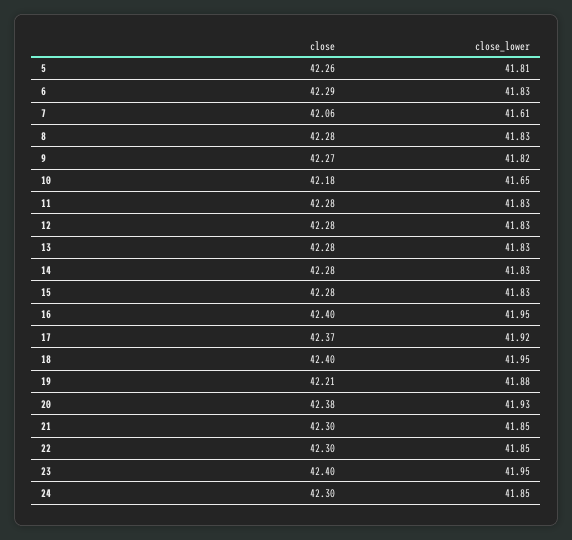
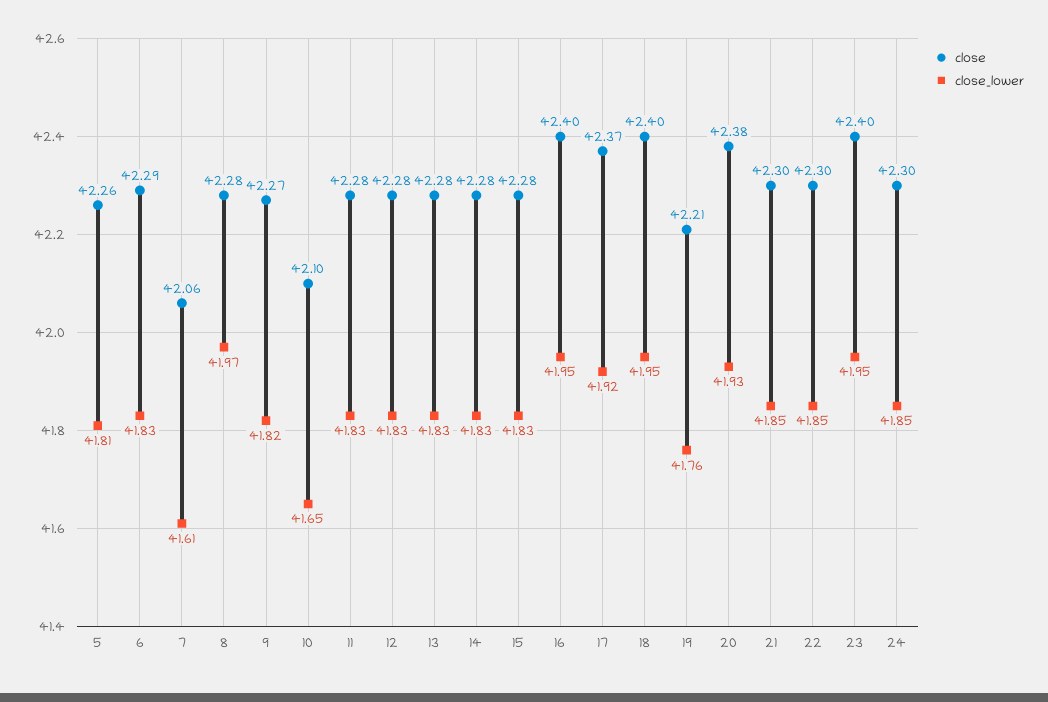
  {
    "close": {
      "5": 42.26,
      "6": 42.29,
      "7": 42.06,
      "8": 42.28,
      "9": 42.27,
-     "10": 42.18,
+     "10": 42.1,
      "11": 42.28,
      "12": 42.28,
      "13": 42.28,
      "14": 42.28,
      "15": 42.28,
      "16": 42.4,
      "17": 42.37,
      "18": 42.4,
      "19": 42.21,
      "20": 42.38,
      "21": 42.3,
      "22": 42.3,
      "23": 42.4,
      "24": 42.3
    },
    "close_lower": {
      "5": 41.81,
      "6": 41.83,
      "7": 41.61,
-     "8": 41.83,
+     "8": 41.97,
      "9": 41.82,
      "10": 41.65,
      "11": 41.83,
      "12": 41.83,
      "13": 41.83,
      "14": 41.83,
      "15": 41.83,
      "16": 41.95,
      "17": 41.92,
      "18": 41.95,
-     "19": 41.88,
+     "19": 41.76,
      "20": 41.93,
      "21": 41.85,
      "22": 41.85,
      "23": 41.95,
      "24": 41.85
    }
  }

